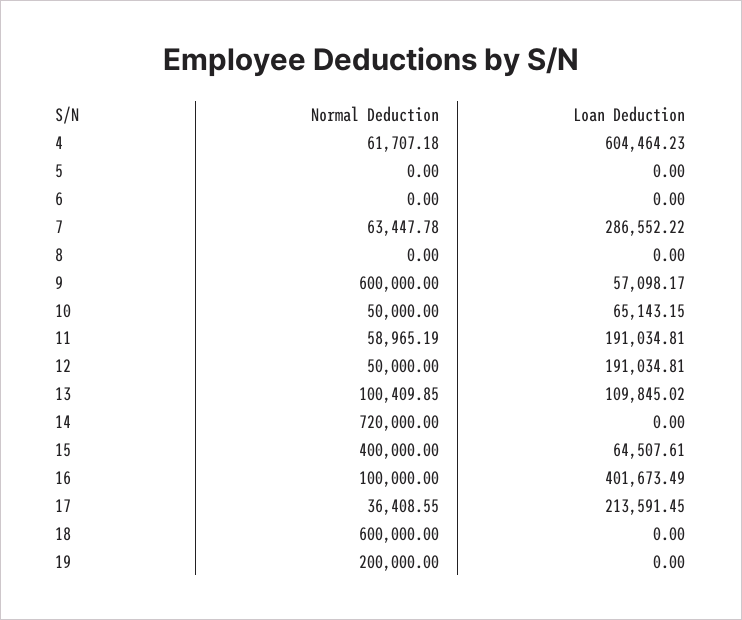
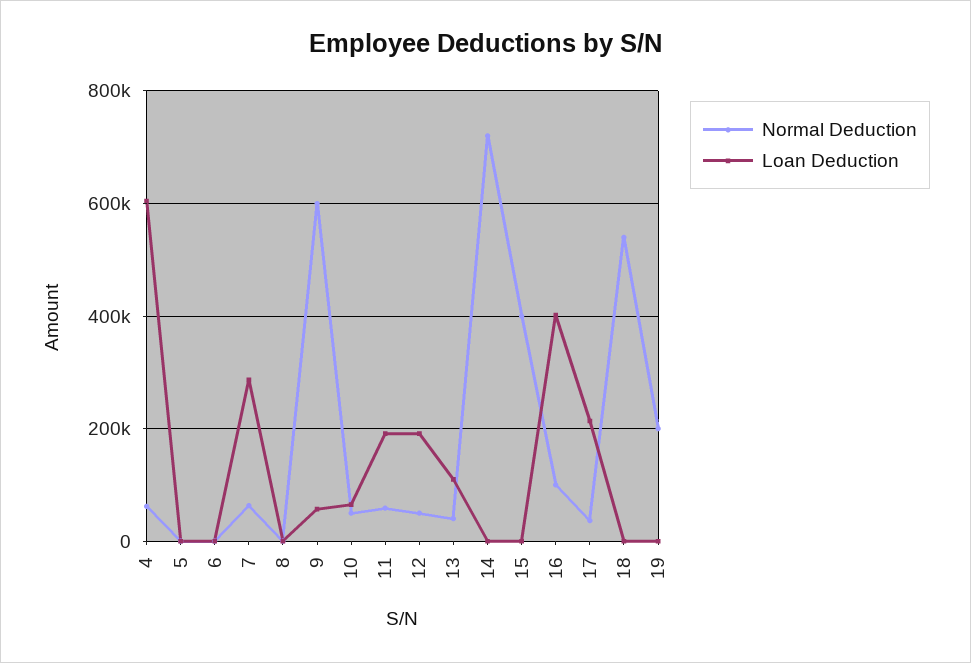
  {
    "Normal Deduction": {
      "4": 61707.18,
      "5": 0,
      "6": 0,
      "7": 63447.78,
      "8": 0,
      "9": 600000,
      "10": 50000,
      "11": 58965.19,
      "12": 50000,
-     "13": 100409.85,
+     "13": 40000,
      "14": 720000,
      "15": 400000,
      "16": 100000,
      "17": 36408.55,
-     "18": 600000,
+     "18": 540000,
      "19": 200000
    },
    "Loan Deduction": {
      "4": 604464.23,
      "5": 0,
      "6": 0,
      "7": 286552.22,
      "8": 0,
      "9": 57098.17,
      "10": 65143.15,
      "11": 191034.81,
      "12": 191034.81,
      "13": 109845.02,
      "14": 0,
-     "15": 64507.61,
+     "15": 0,
      "16": 401673.49,
      "17": 213591.45,
      "18": 0,
      "19": 0
    }
  }

